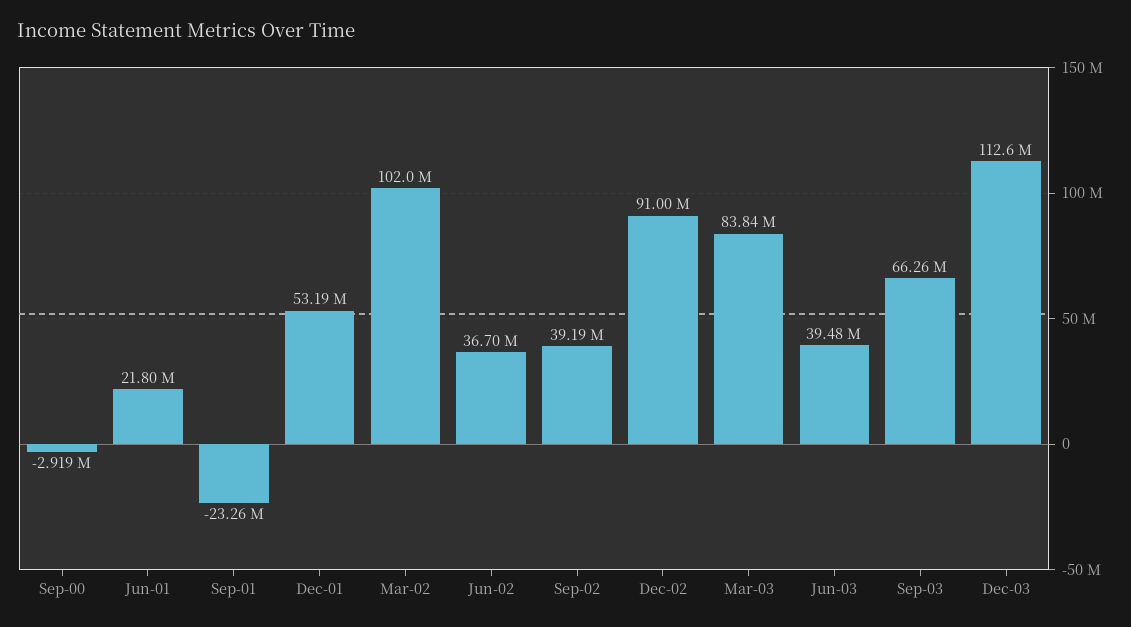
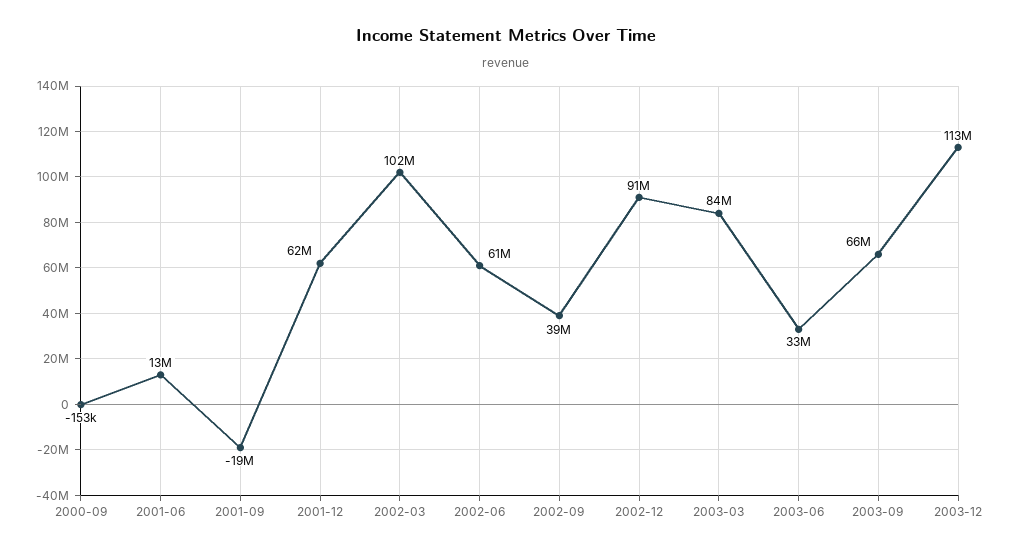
  {
-   "Sep-00": -2919000,
+   "Sep-00": -153000,
-   "Jun-01": 21800000,
+   "Jun-01": 13000000,
-   "Sep-01": -23260000,
+   "Sep-01": -19000000,
-   "Dec-01": 53190000,
+   "Dec-01": 62000000,
    "Mar-02": 102000000,
-   "Jun-02": 36700000,
+   "Jun-02": 61000000,
    "Sep-02": 39190000,
    "Dec-02": 91000000,
    "Mar-03": 83840000,
-   "Jun-03": 39480000,
+   "Jun-03": 33000000,
    "Sep-03": 66260000,
    "Dec-03": 112600000
  }

